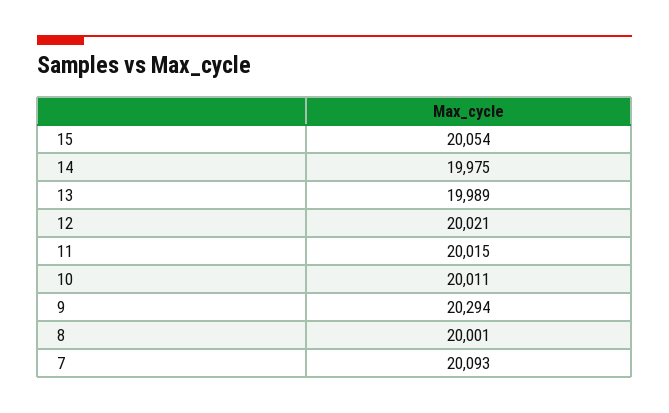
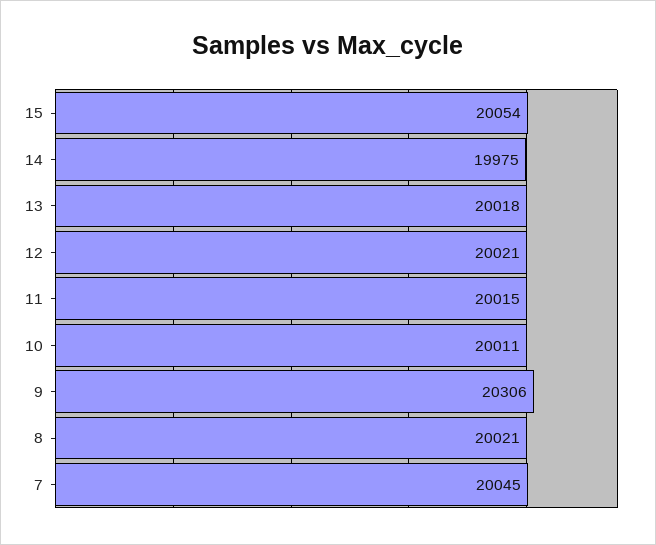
  {
    "15": 20054,
    "14": 19975,
-   "13": 19989,
+   "13": 20018,
    "12": 20021,
    "11": 20015,
    "10": 20011,
-   "9": 20294,
+   "9": 20306,
-   "8": 20001,
+   "8": 20021,
-   "7": 20093
+   "7": 20045
  }

